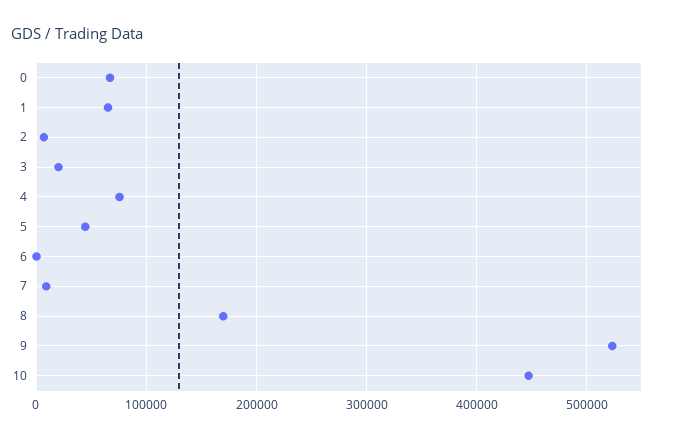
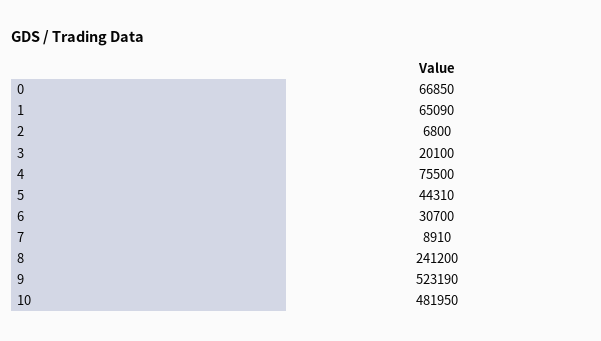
  {
    "0": 66850,
    "1": 65090,
    "2": 6800,
    "3": 20100,
    "4": 75500,
    "5": 44310,
-   "6": 0,
+   "6": 30700,
    "7": 8910,
-   "8": 170000,
+   "8": 241200,
    "9": 523190,
-   "10": 450000
+   "10": 481950
  }

